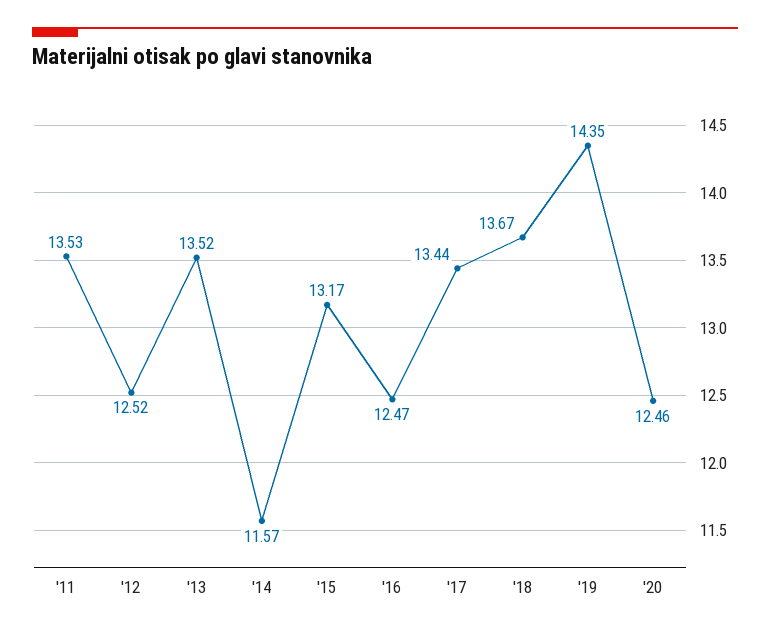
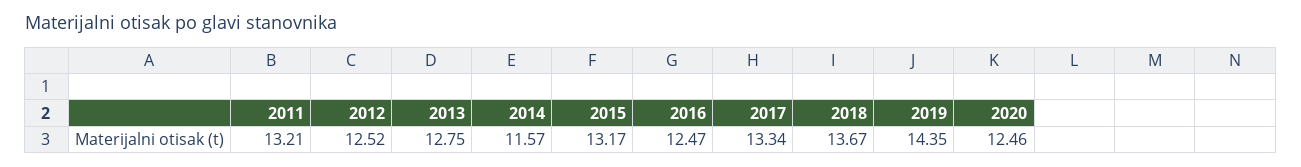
  {
-   "'11": 13.53,
+   "'11": 13.21,
    "'12": 12.52,
-   "'13": 13.52,
+   "'13": 12.75,
    "'14": 11.57,
    "'15": 13.17,
    "'16": 12.47,
-   "'17": 13.44,
+   "'17": 13.34,
    "'18": 13.67,
    "'19": 14.35,
    "'20": 12.46
  }

